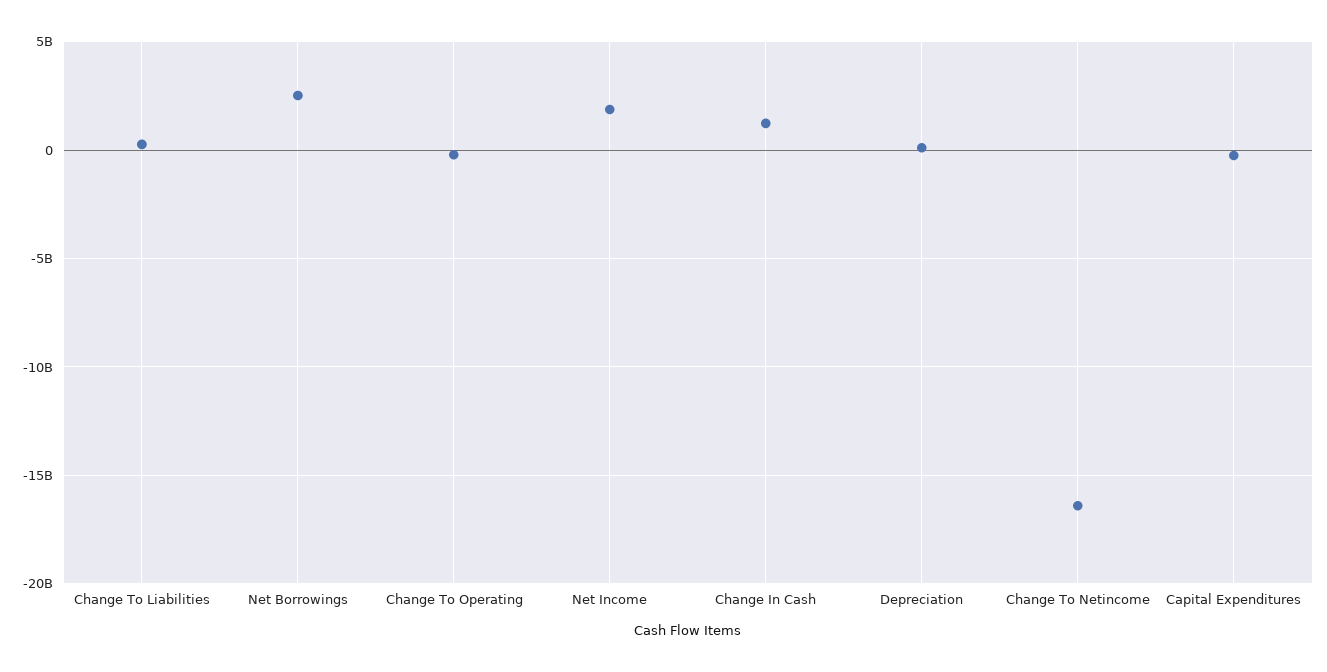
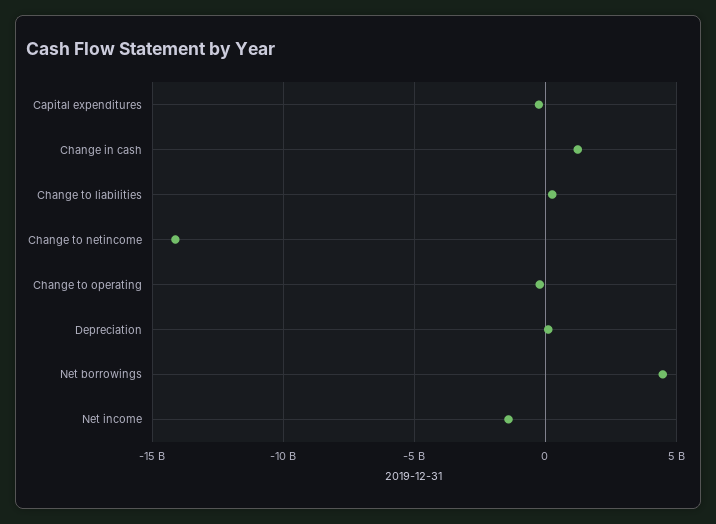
  {
    "Change To Liabilities": 500000000,
-   "Net Borrowings": 2500000000,
+   "Net Borrowings": 4500000000,
    "Change To Operating": 0,
-   "Net Income": 2000000000,
+   "Net Income": -1500000000,
    "Change In Cash": 1000000000,
    "Depreciation": 0,
-   "Change To Netincome": -16500000000,
+   "Change To Netincome": -14000000000,
    "Capital Expenditures": -500000000
  }

